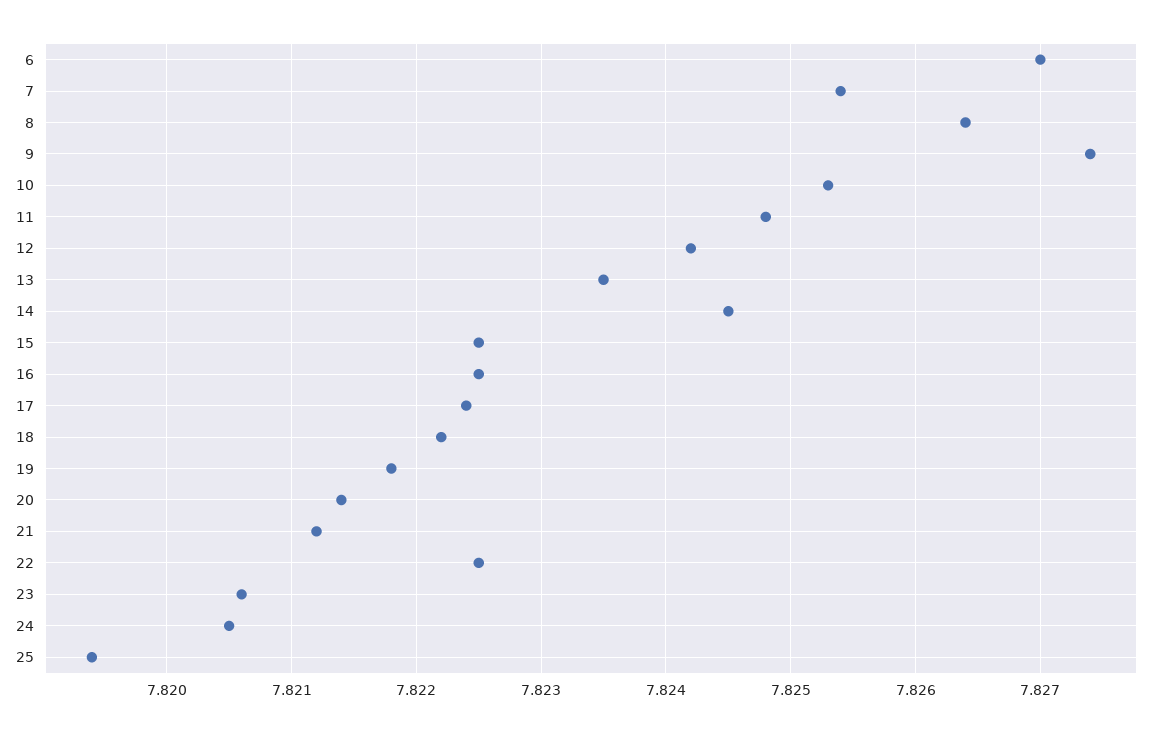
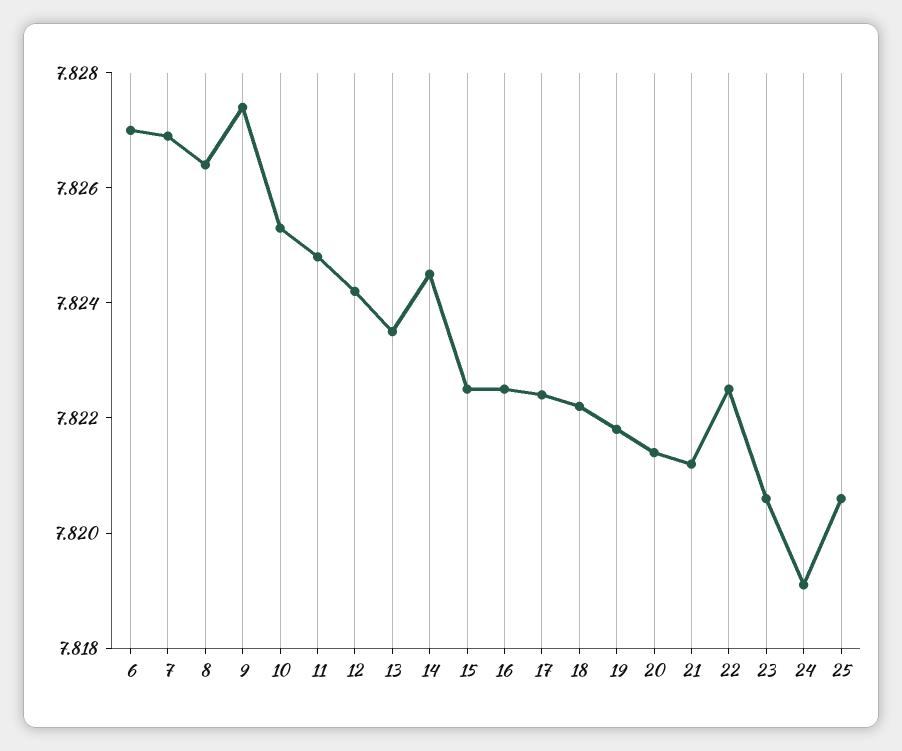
  {
    "6": 7.827,
-   "7": 7.8254,
+   "7": 7.827,
    "8": 7.8264,
    "9": 7.8274,
    "10": 7.8253,
    "11": 7.8248,
    "12": 7.8242,
    "13": 7.8235,
    "14": 7.8245,
    "15": 7.8225,
    "16": 7.8225,
    "17": 7.8224,
    "18": 7.8222,
    "19": 7.8218,
    "20": 7.8214,
    "21": 7.8212,
    "22": 7.8225,
    "23": 7.8206,
-   "24": 7.8205,
+   "24": 7.819,
-   "25": 7.8194
+   "25": 7.8205
  }

